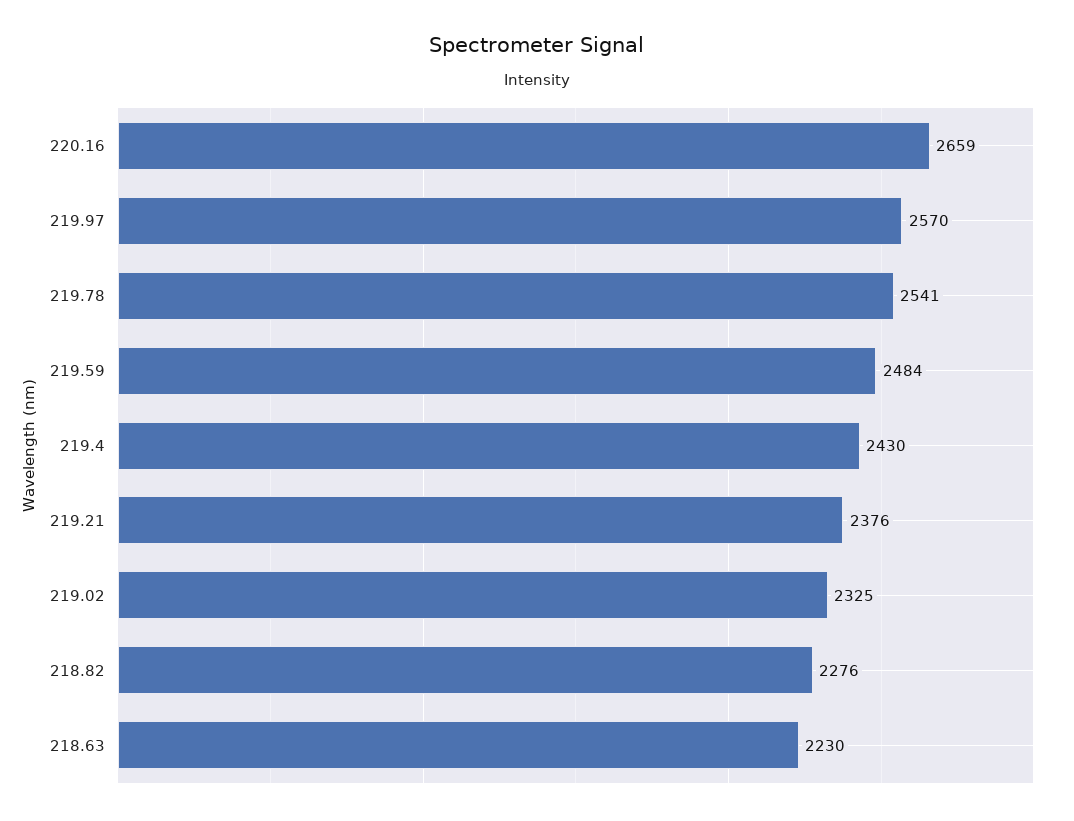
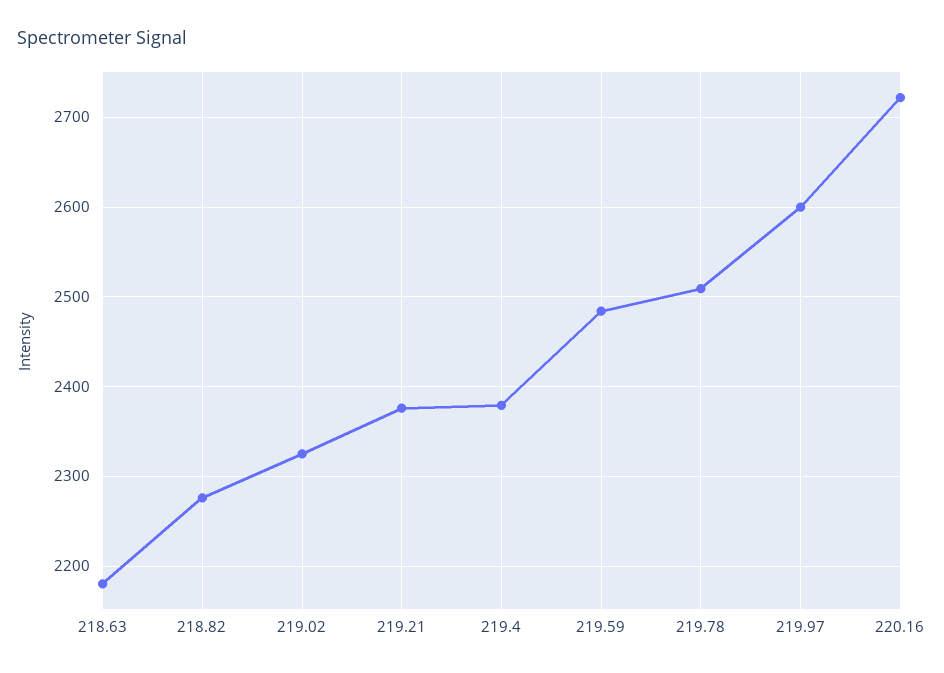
  {
-   "220.16": 2659,
+   "220.16": 2720,
-   "219.97": 2570,
+   "219.97": 2600,
-   "219.78": 2541,
+   "219.78": 2510,
    "219.59": 2484,
-   "219.4": 2430,
+   "219.4": 2380,
    "219.21": 2376,
    "219.02": 2325,
    "218.82": 2276,
-   "218.63": 2230
+   "218.63": 2180
  }

